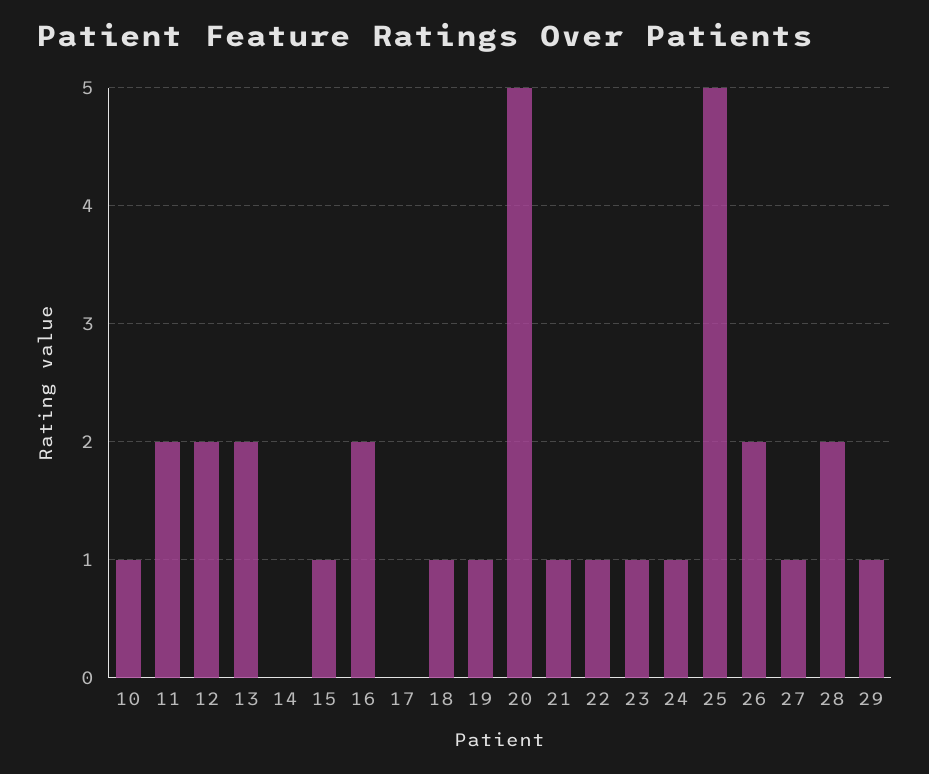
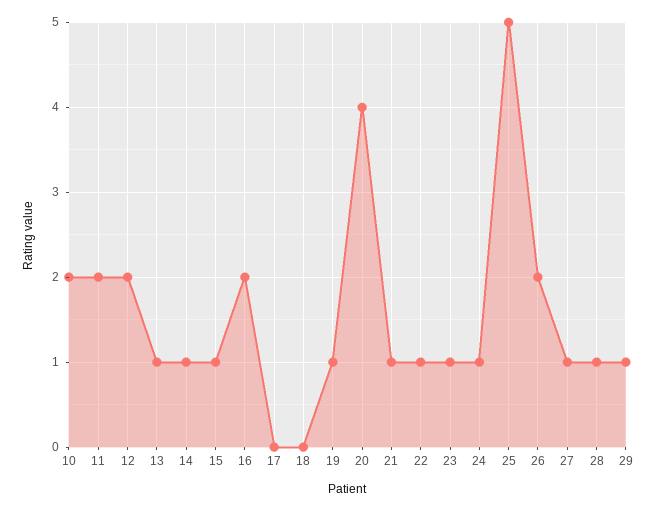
  {
-   "10": 1,
+   "10": 2,
    "11": 2,
    "12": 2,
-   "13": 2,
+   "13": 1,
-   "14": 0,
+   "14": 1,
    "15": 1,
    "16": 2,
    "17": 0,
-   "18": 1,
+   "18": 0,
    "19": 1,
-   "20": 5,
+   "20": 4,
    "21": 1,
    "22": 1,
    "23": 1,
    "24": 1,
    "25": 5,
    "26": 2,
    "27": 1,
-   "28": 2,
+   "28": 1,
    "29": 1
  }

